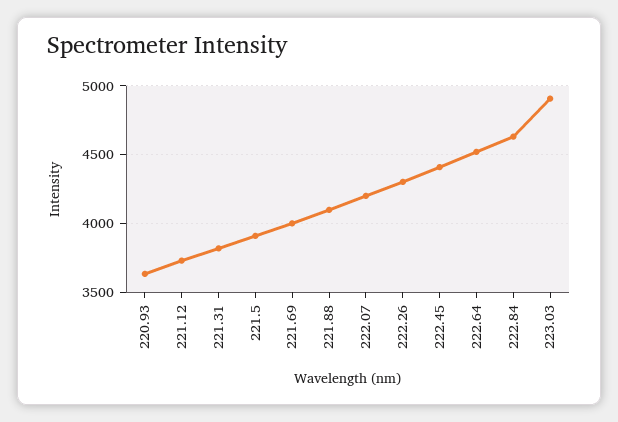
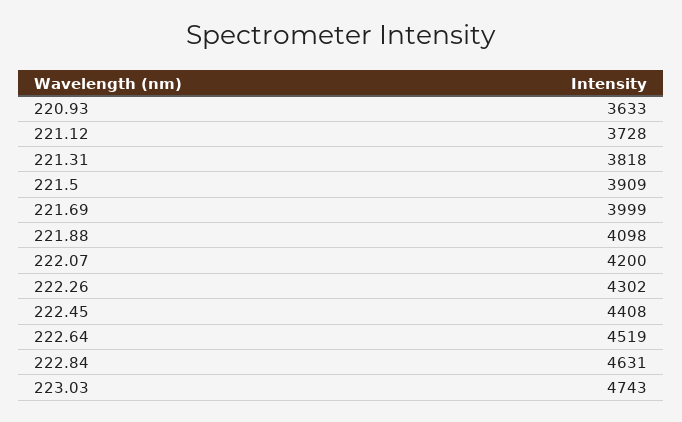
  {
    "220.93": 3633,
    "221.12": 3728,
    "221.31": 3818,
    "221.5": 3909,
    "221.69": 3999,
    "221.88": 4098,
    "222.07": 4200,
    "222.26": 4302,
    "222.45": 4408,
    "222.64": 4519,
    "222.84": 4631,
-   "223.03": 4900
+   "223.03": 4743
  }

